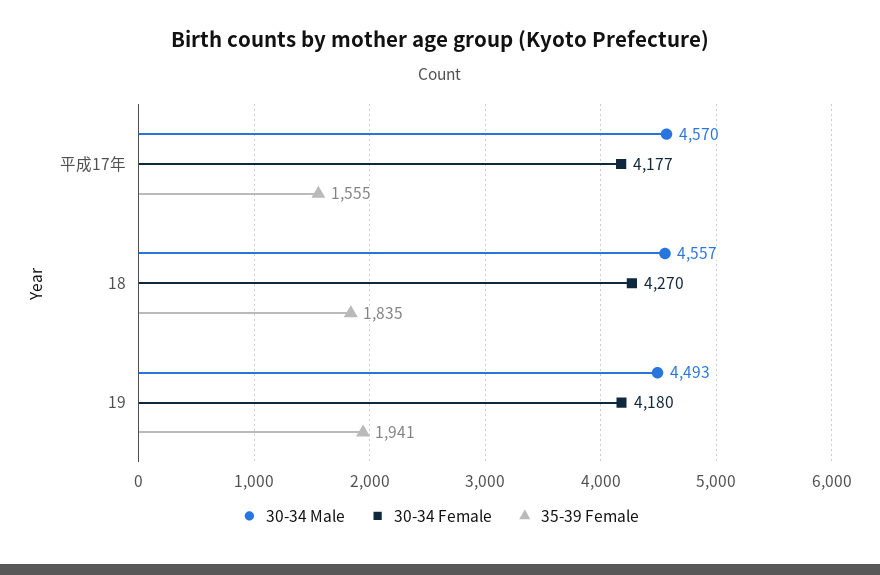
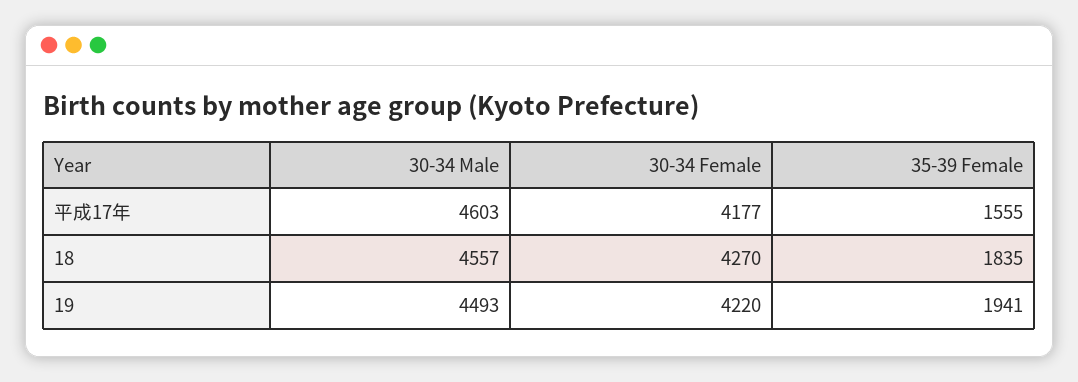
  {
    "30-34 Male": {
-     "平成17年": 4570,
+     "平成17年": 4603,
      "18": 4557,
      "19": 4493
    },
    "30-34 Female": {
      "平成17年": 4177,
      "18": 4270,
-     "19": 4180
+     "19": 4220
    },
    "35-39 Female": {
      "平成17年": 1555,
      "18": 1835,
      "19": 1941
    }
  }

